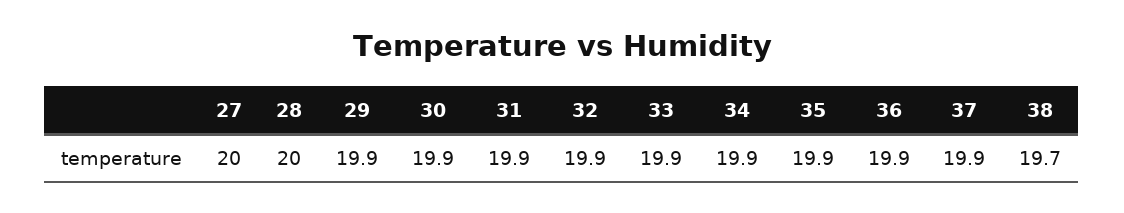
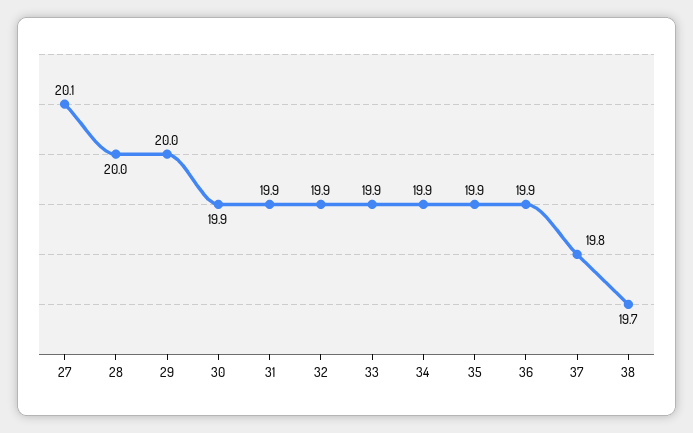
  {
-   "27": 20,
+   "27": 20.1,
    "28": 20,
-   "29": 19.9,
+   "29": 20,
    "30": 19.9,
    "31": 19.9,
    "32": 19.9,
    "33": 19.9,
    "34": 19.9,
    "35": 19.9,
    "36": 19.9,
-   "37": 19.9,
+   "37": 19.8,
    "38": 19.7
  }

